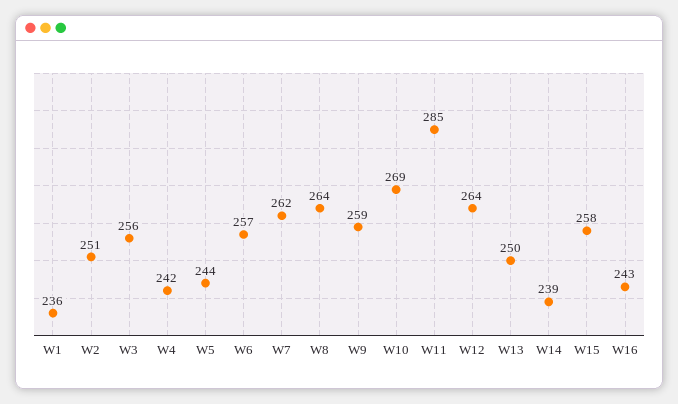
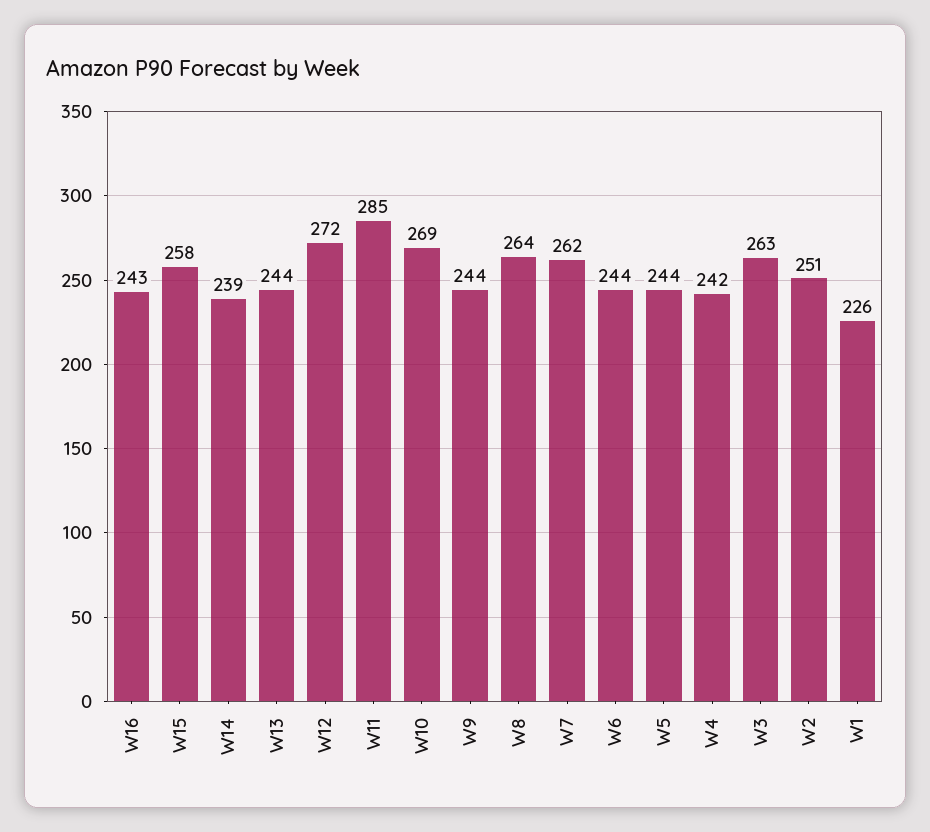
  {
-   "W1": 236,
+   "W1": 226,
    "W2": 251,
-   "W3": 256,
+   "W3": 263,
    "W4": 242,
    "W5": 244,
-   "W6": 257,
+   "W6": 244,
    "W7": 262,
    "W8": 264,
-   "W9": 259,
+   "W9": 244,
    "W10": 269,
    "W11": 285,
-   "W12": 264,
+   "W12": 272,
-   "W13": 250,
+   "W13": 244,
    "W14": 239,
    "W15": 258,
    "W16": 243
  }

